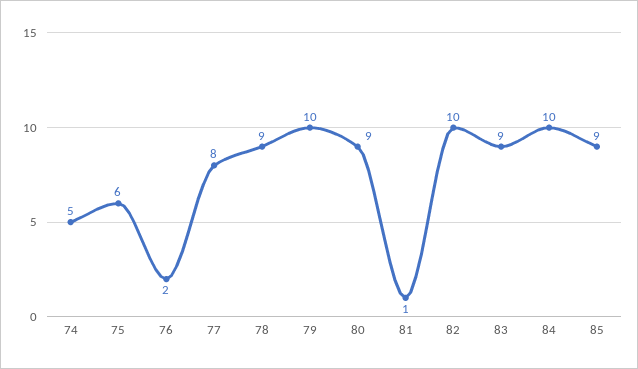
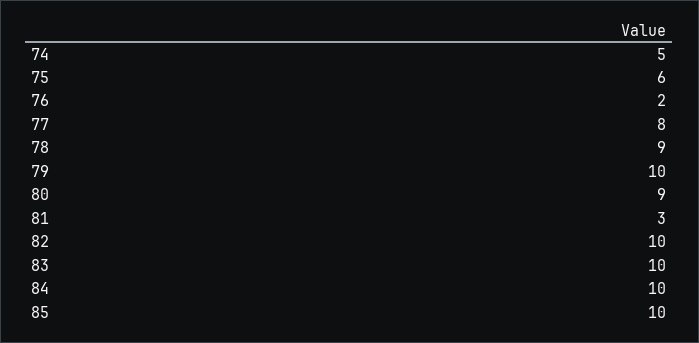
  {
    "74": 5,
    "75": 6,
    "76": 2,
    "77": 8,
    "78": 9,
    "79": 10,
    "80": 9,
-   "81": 1,
+   "81": 3,
    "82": 10,
-   "83": 9,
+   "83": 10,
    "84": 10,
-   "85": 9
+   "85": 10
  }

